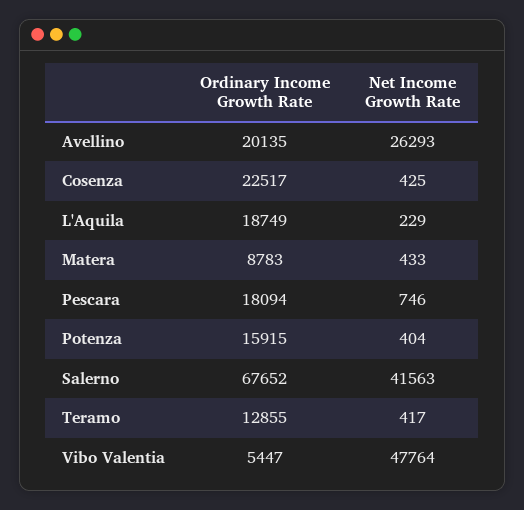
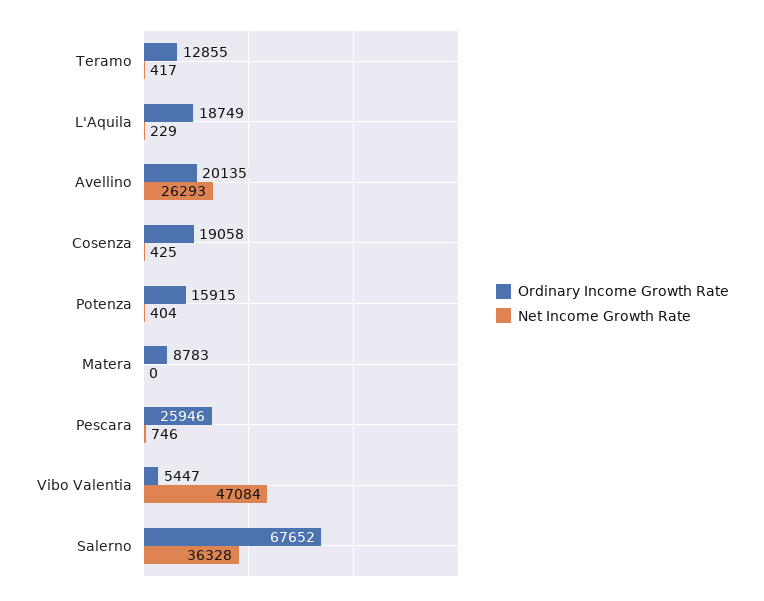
  {
    "Ordinary Income Growth Rate": {
      "Avellino": 20135,
-     "Cosenza": 22517,
+     "Cosenza": 19058,
      "L'Aquila": 18749,
      "Matera": 8783,
-     "Pescara": 18094,
+     "Pescara": 25946,
      "Potenza": 15915,
      "Salerno": 67652,
      "Teramo": 12855,
      "Vibo Valentia": 5447
    },
    "Net Income Growth Rate": {
      "Avellino": 26293,
      "Cosenza": 425,
      "L'Aquila": 229,
-     "Matera": 433,
+     "Matera": 0,
      "Pescara": 746,
      "Potenza": 404,
-     "Salerno": 41563,
+     "Salerno": 36328,
      "Teramo": 417,
-     "Vibo Valentia": 47764
+     "Vibo Valentia": 47084
    }
  }

